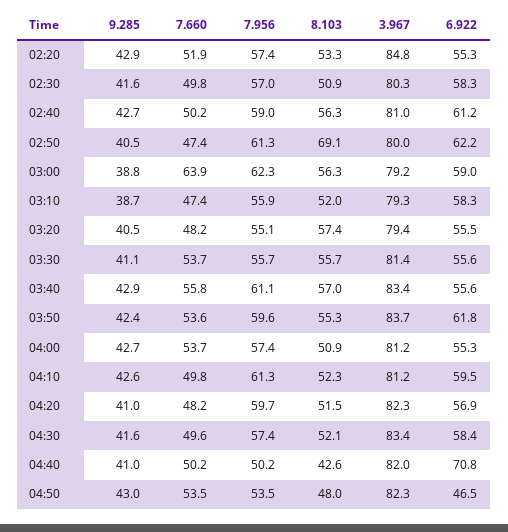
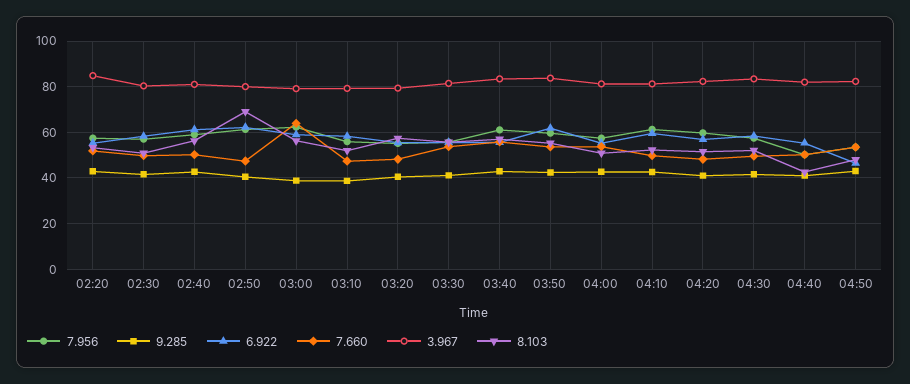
  {
    "9.285": {
      "02:20": 42.9,
      "02:30": 41.6,
      "02:40": 42.7,
      "02:50": 40.5,
      "03:00": 38.8,
      "03:10": 38.7,
      "03:20": 40.5,
      "03:30": 41.1,
      "03:40": 42.9,
      "03:50": 42.4,
      "04:00": 42.7,
      "04:10": 42.6,
      "04:20": 41,
      "04:30": 41.6,
      "04:40": 41,
      "04:50": 43
    },
    "7.660": {
      "02:20": 51.9,
      "02:30": 49.8,
      "02:40": 50.2,
      "02:50": 47.4,
      "03:00": 63.9,
      "03:10": 47.4,
      "03:20": 48.2,
      "03:30": 53.7,
      "03:40": 55.8,
      "03:50": 53.6,
      "04:00": 53.7,
      "04:10": 49.8,
      "04:20": 48.2,
      "04:30": 49.6,
      "04:40": 50.2,
      "04:50": 53.5
    },
    "7.956": {
      "02:20": 57.4,
      "02:30": 57,
      "02:40": 59,
      "02:50": 61.3,
      "03:00": 62.3,
      "03:10": 55.9,
      "03:20": 55.1,
      "03:30": 55.7,
      "03:40": 61.1,
      "03:50": 59.6,
      "04:00": 57.4,
      "04:10": 61.3,
      "04:20": 59.7,
      "04:30": 57.4,
      "04:40": 50.2,
      "04:50": 53.5
    },
    "8.103": {
      "02:20": 53.3,
      "02:30": 50.9,
      "02:40": 56.3,
      "02:50": 69.1,
      "03:00": 56.3,
      "03:10": 52,
      "03:20": 57.4,
      "03:30": 55.7,
      "03:40": 57,
      "03:50": 55.3,
      "04:00": 50.9,
      "04:10": 52.3,
      "04:20": 51.5,
      "04:30": 52.1,
      "04:40": 42.6,
      "04:50": 48
    },
    "3.967": {
      "02:20": 84.8,
      "02:30": 80.3,
      "02:40": 81,
      "02:50": 80,
      "03:00": 79.2,
      "03:10": 79.3,
      "03:20": 79.4,
      "03:30": 81.4,
      "03:40": 83.4,
      "03:50": 83.7,
      "04:00": 81.2,
      "04:10": 81.2,
      "04:20": 82.3,
      "04:30": 83.4,
      "04:40": 82,
      "04:50": 82.3
    },
    "6.922": {
      "02:20": 55.3,
      "02:30": 58.3,
      "02:40": 61.2,
      "02:50": 62.2,
      "03:00": 59,
      "03:10": 58.3,
      "03:20": 55.5,
      "03:30": 55.6,
      "03:40": 55.6,
      "03:50": 61.8,
      "04:00": 55.3,
      "04:10": 59.5,
      "04:20": 56.9,
      "04:30": 58.4,
-     "04:40": 70.8,
+     "04:40": 55,
      "04:50": 46.5
    }
  }

